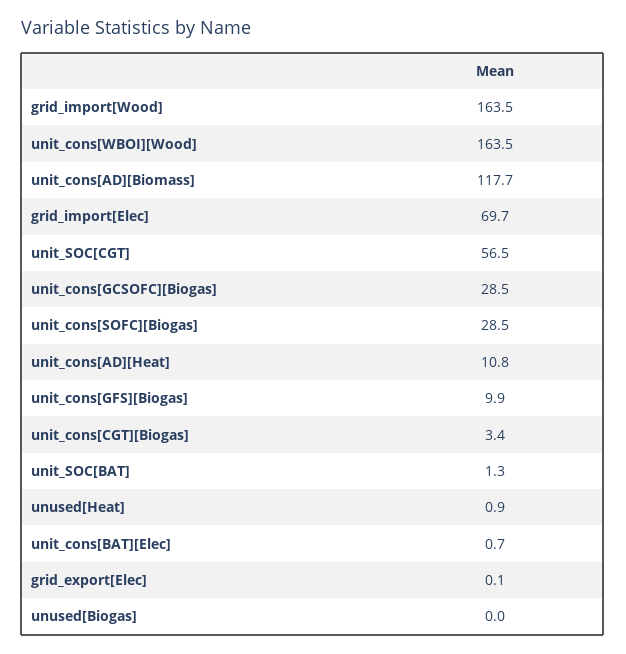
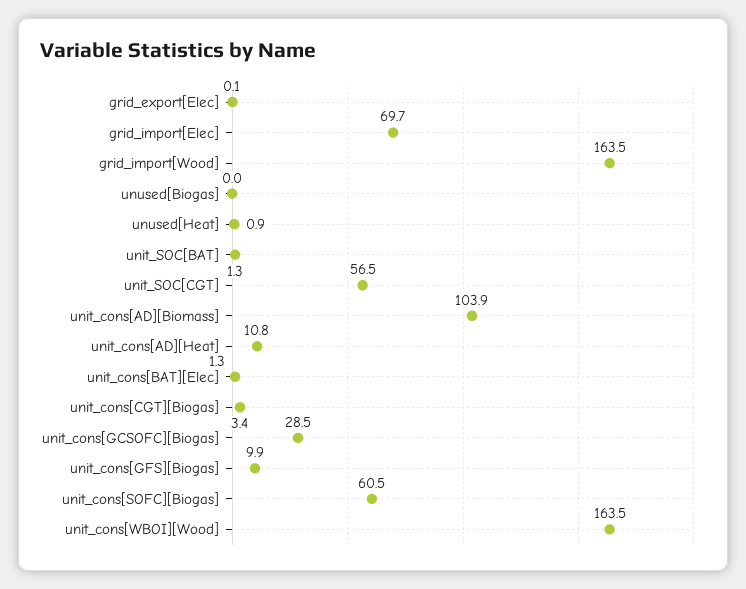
  {
    "grid_import[Wood]": 163.5,
    "unit_cons[WBOI][Wood]": 163.5,
-   "unit_cons[AD][Biomass]": 117.7,
+   "unit_cons[AD][Biomass]": 103.9,
    "grid_import[Elec]": 69.7,
    "unit_SOC[CGT]": 56.5,
    "unit_cons[GCSOFC][Biogas]": 28.5,
-   "unit_cons[SOFC][Biogas]": 28.5,
+   "unit_cons[SOFC][Biogas]": 60.5,
    "unit_cons[AD][Heat]": 10.8,
    "unit_cons[GFS][Biogas]": 9.9,
    "unit_cons[CGT][Biogas]": 3.4,
    "unit_SOC[BAT]": 1.3,
    "unused[Heat]": 0.9,
-   "unit_cons[BAT][Elec]": 0.7,
+   "unit_cons[BAT][Elec]": 1.3,
    "grid_export[Elec]": 0.1,
    "unused[Biogas]": 0
  }

